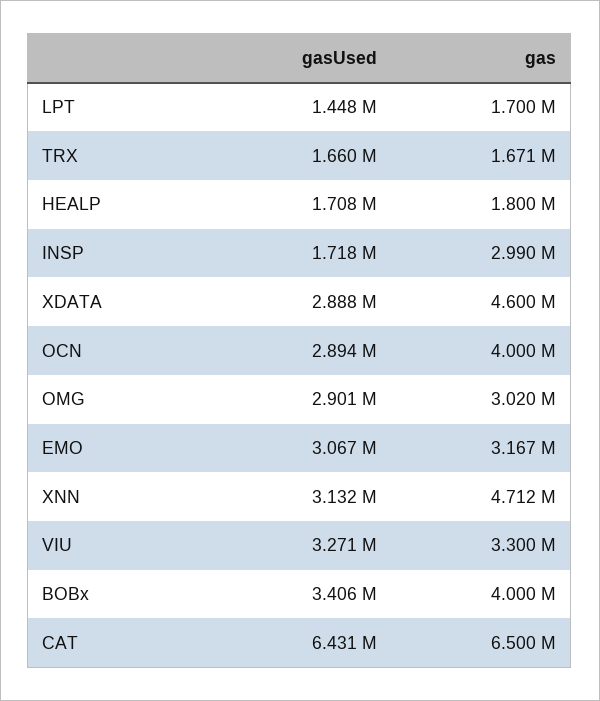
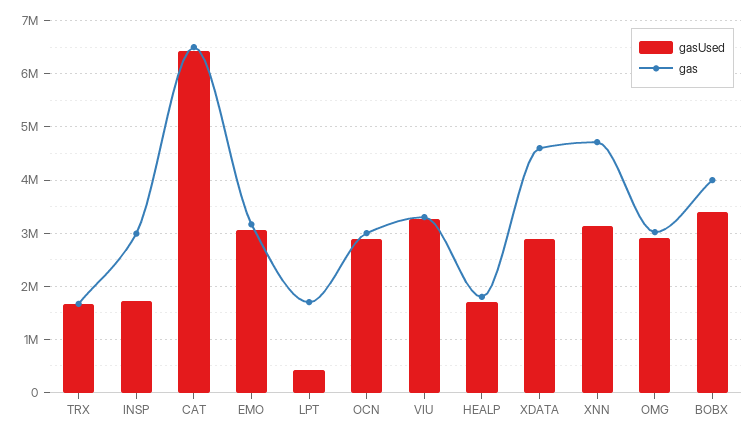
  {
    "gasUsed": {
-     "LPT": 1448000,
+     "LPT": 400000,
      "TRX": 1660000,
      "HEALP": 1708000,
      "INSP": 1718000,
      "XDATA": 2888000,
      "OCN": 2894000,
      "OMG": 2901000,
      "EMO": 3067000,
      "XNN": 3132000,
      "VIU": 3271000,
      "BOBx": 3406000,
      "CAT": 6431000
    },
    "gas": {
      "LPT": 1700000,
      "TRX": 1671000,
      "HEALP": 1800000,
      "INSP": 2990000,
      "XDATA": 4600000,
-     "OCN": 4000000,
+     "OCN": 3000000,
      "OMG": 3020000,
      "EMO": 3167000,
      "XNN": 4712000,
      "VIU": 3300000,
      "BOBx": 4000000,
      "CAT": 6500000
    }
  }

